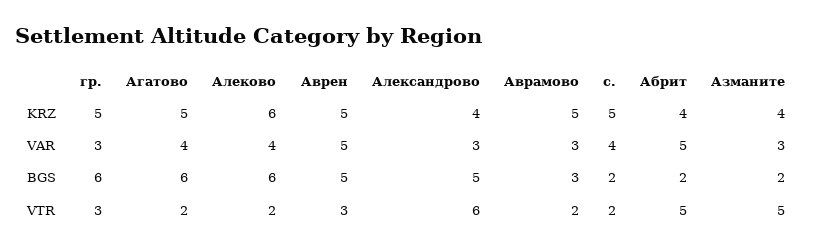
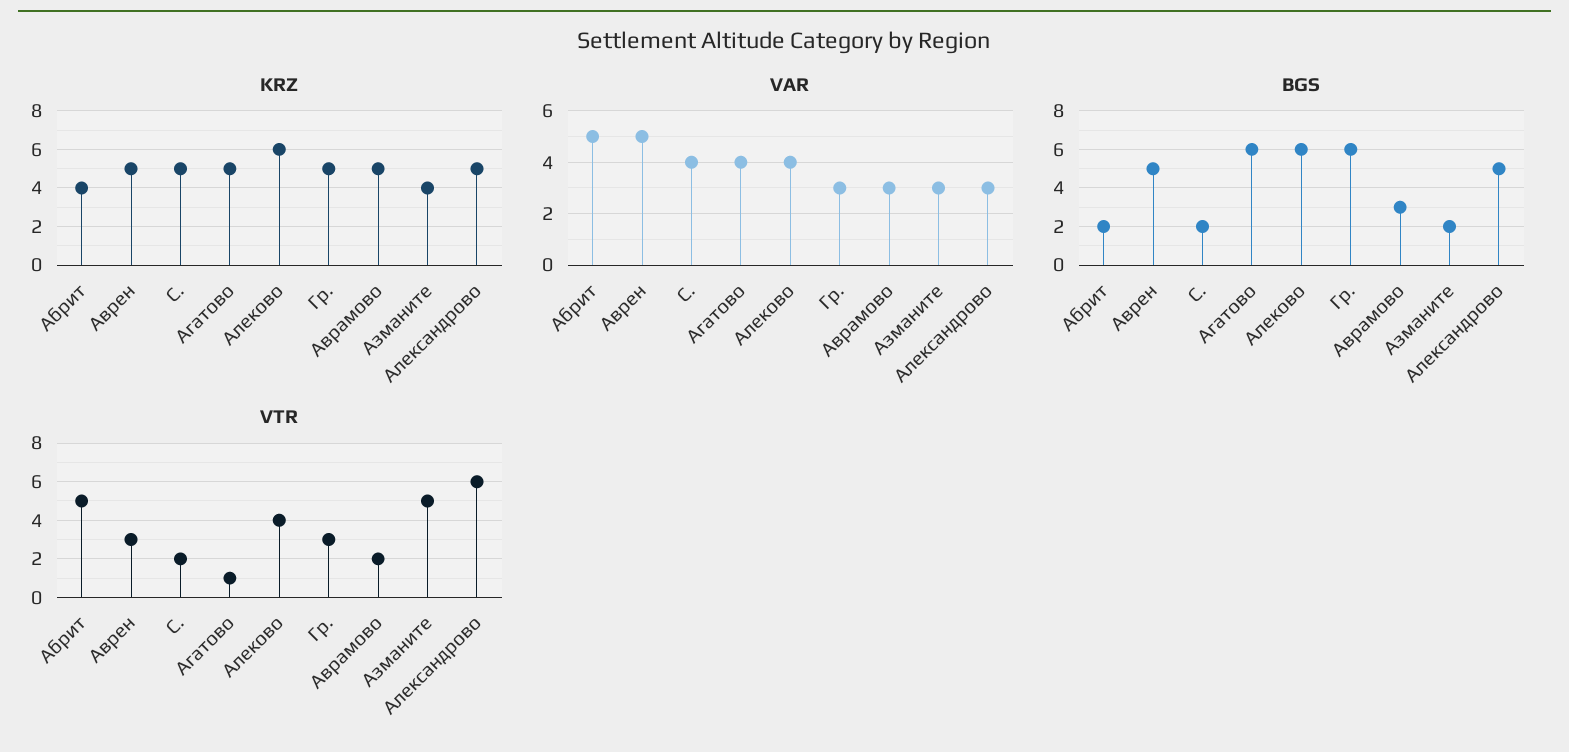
  {
    "KRZ": {
      "гр.": 5,
      "Агатово": 5,
      "Алеково": 6,
      "Аврен": 5,
-     "Александрово": 4,
+     "Александрово": 5,
      "Аврамово": 5,
      "с.": 5,
      "Абрит": 4,
      "Азманите": 4
    },
    "VAR": {
      "гр.": 3,
      "Агатово": 4,
      "Алеково": 4,
      "Аврен": 5,
      "Александрово": 3,
      "Аврамово": 3,
      "с.": 4,
      "Абрит": 5,
      "Азманите": 3
    },
    "BGS": {
      "гр.": 6,
      "Агатово": 6,
      "Алеково": 6,
      "Аврен": 5,
      "Александрово": 5,
      "Аврамово": 3,
      "с.": 2,
      "Абрит": 2,
      "Азманите": 2
    },
    "VTR": {
      "гр.": 3,
-     "Агатово": 2,
+     "Агатово": 1,
-     "Алеково": 2,
+     "Алеково": 4,
      "Аврен": 3,
      "Александрово": 6,
      "Аврамово": 2,
      "с.": 2,
      "Абрит": 5,
      "Азманите": 5
    }
  }

